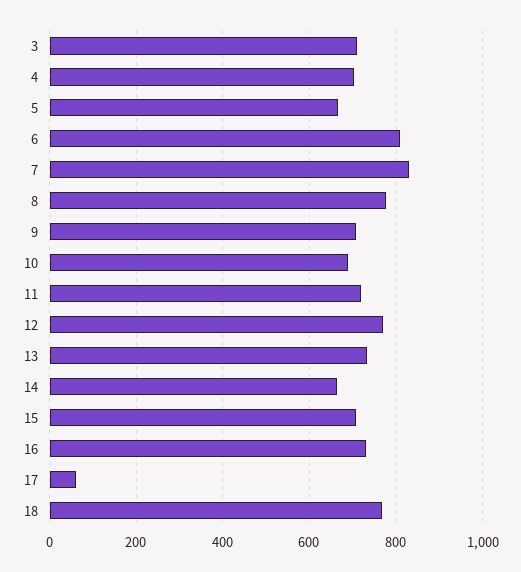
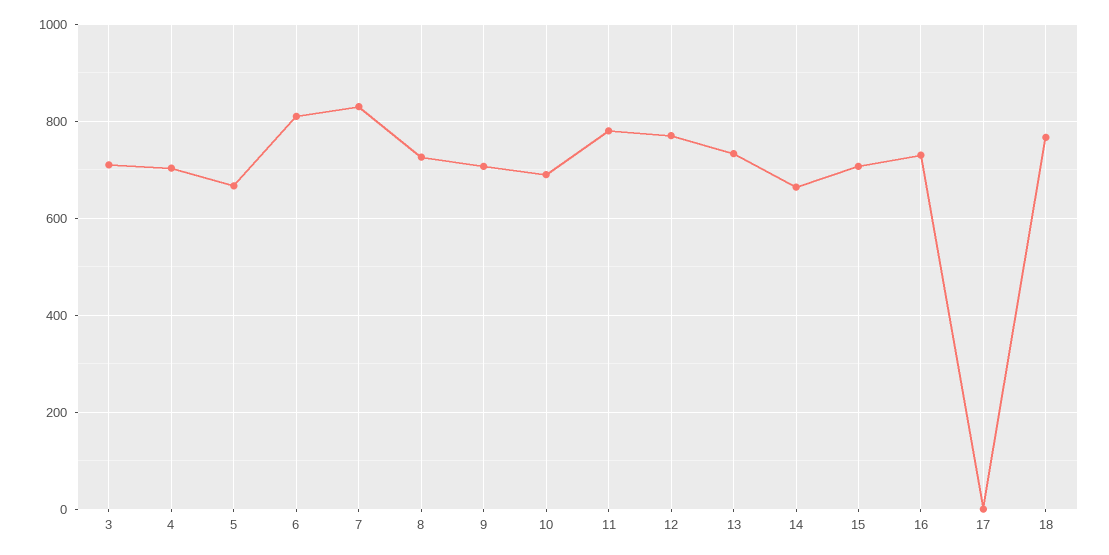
  {
    "3": 720,
    "4": 700,
    "5": 660,
    "6": 820,
    "7": 840,
-   "8": 780,
+   "8": 720,
    "9": 700,
    "10": 700,
-   "11": 720,
+   "11": 780,
    "12": 780,
    "13": 740,
    "14": 660,
    "15": 700,
    "16": 740,
-   "17": 60,
+   "17": 0,
    "18": 760
  }

